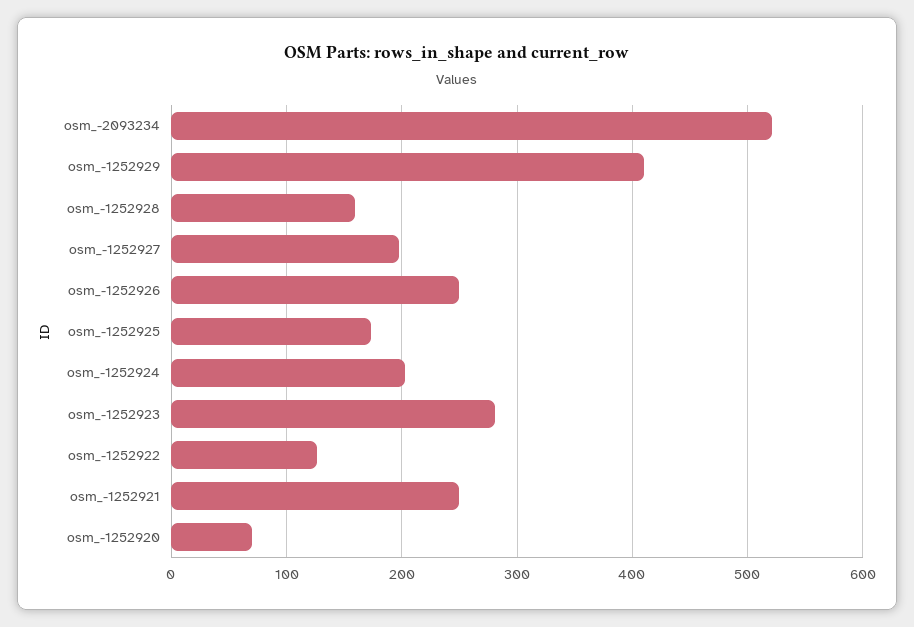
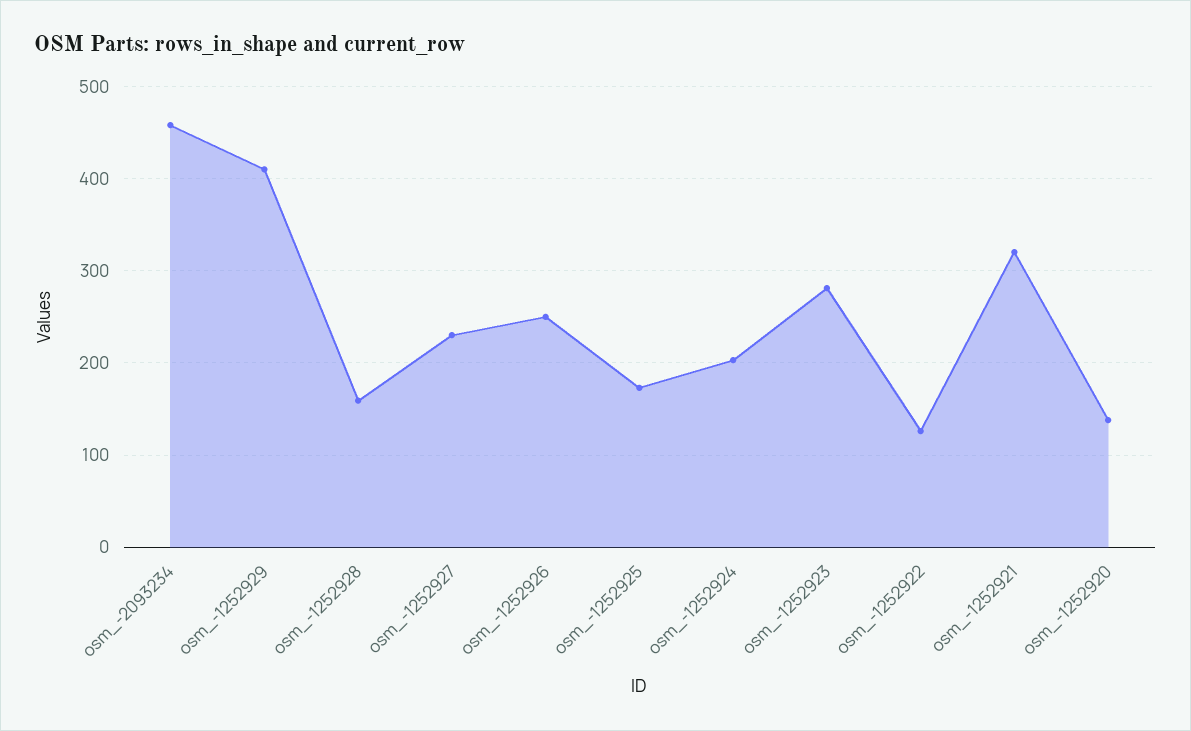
  {
-   "osm_-2093234": 520,
+   "osm_-2093234": 460,
    "osm_-1252929": 410,
    "osm_-1252928": 160,
-   "osm_-1252927": 200,
+   "osm_-1252927": 230,
    "osm_-1252926": 250,
    "osm_-1252925": 170,
    "osm_-1252924": 200,
    "osm_-1252923": 280,
    "osm_-1252922": 130,
-   "osm_-1252921": 250,
+   "osm_-1252921": 320,
-   "osm_-1252920": 70
+   "osm_-1252920": 140
  }

